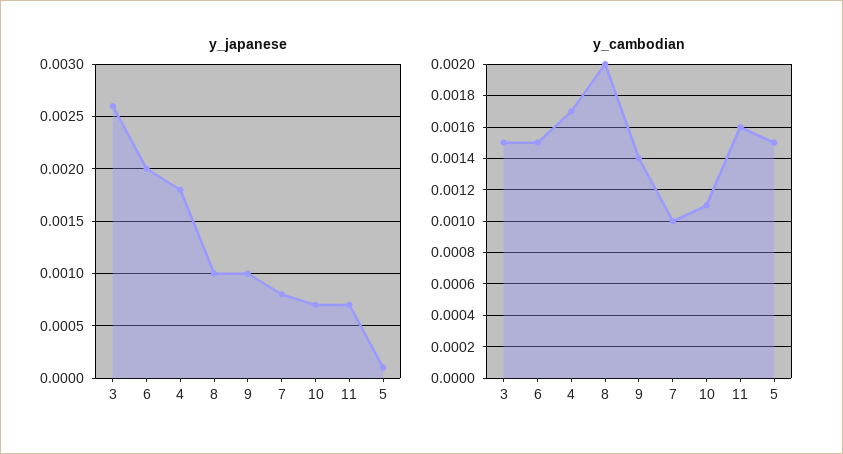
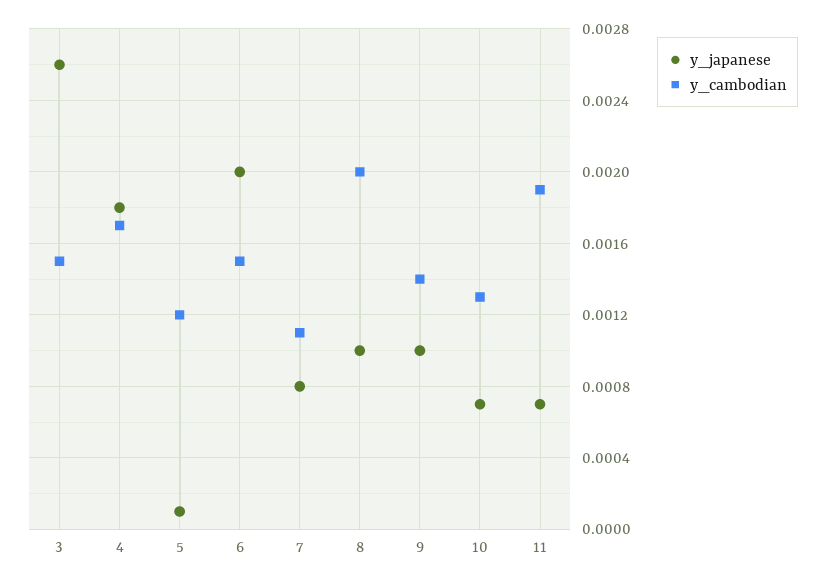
  {
    "y_japanese": {
      "3": 0.0026,
      "6": 0.002,
      "4": 0.0018,
      "8": 0.001,
      "9": 0.001,
      "7": 0.0008,
      "10": 0.0007,
      "11": 0.0007,
      "5": 0.0001
    },
    "y_cambodian": {
      "3": 0.0015,
      "6": 0.0015,
      "4": 0.0017,
      "8": 0.002,
      "9": 0.0014,
-     "7": 0.001,
+     "7": 0.0011,
-     "10": 0.0011,
+     "10": 0.0013,
-     "11": 0.0016,
+     "11": 0.0019,
-     "5": 0.0015
+     "5": 0.0012
    }
  }

